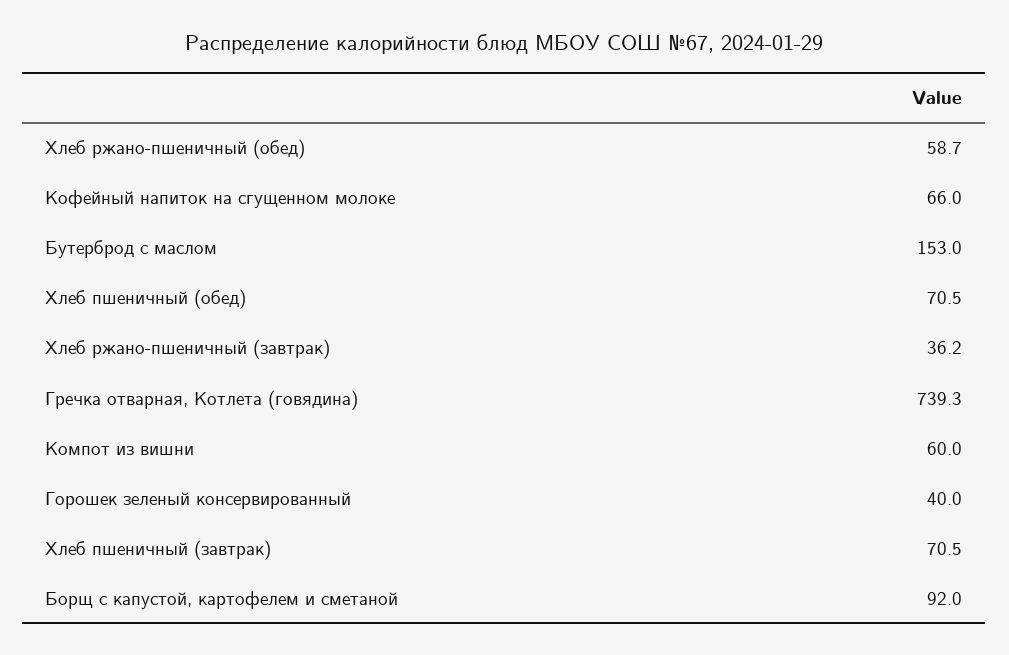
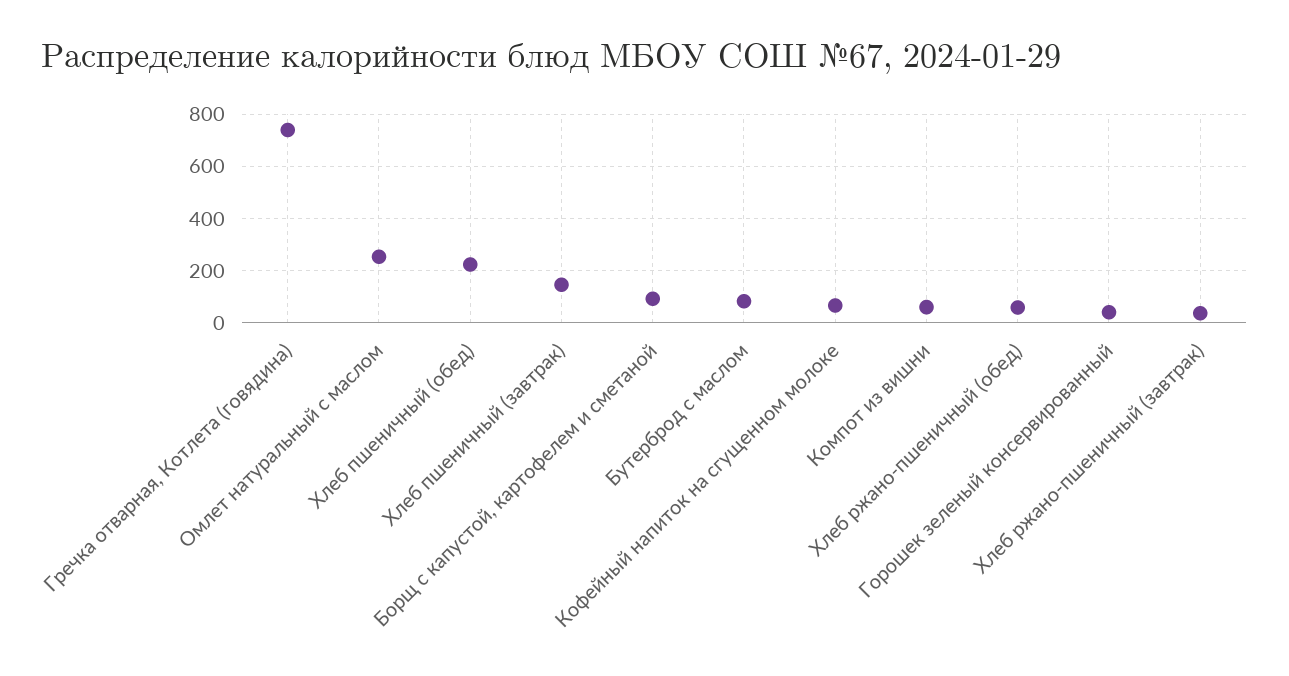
  {
    "Хлеб ржано-пшеничный (обед)": 58.7,
    "Кофейный напиток на сгущенном молоке": 66,
-   "Бутерброд с маслом": 153,
+   "Бутерброд с маслом": 75,
-   "Хлеб пшеничный (обед)": 70.5,
+   "Хлеб пшеничный (обед)": 225,
    "Хлеб ржано-пшеничный (завтрак)": 36.2,
    "Гречка отварная, Котлета (говядина)": 739.3,
    "Компот из вишни": 60,
    "Горошек зеленый консервированный": 40,
-   "Хлеб пшеничный (завтрак)": 70.5,
+   "Хлеб пшеничный (завтрак)": 150,
-   "Борщ с капустой, картофелем и сметаной": 92
+   "Борщ с капустой, картофелем и сметаной": 92,
+   "Омлет натуральный с маслом": 250
  }

